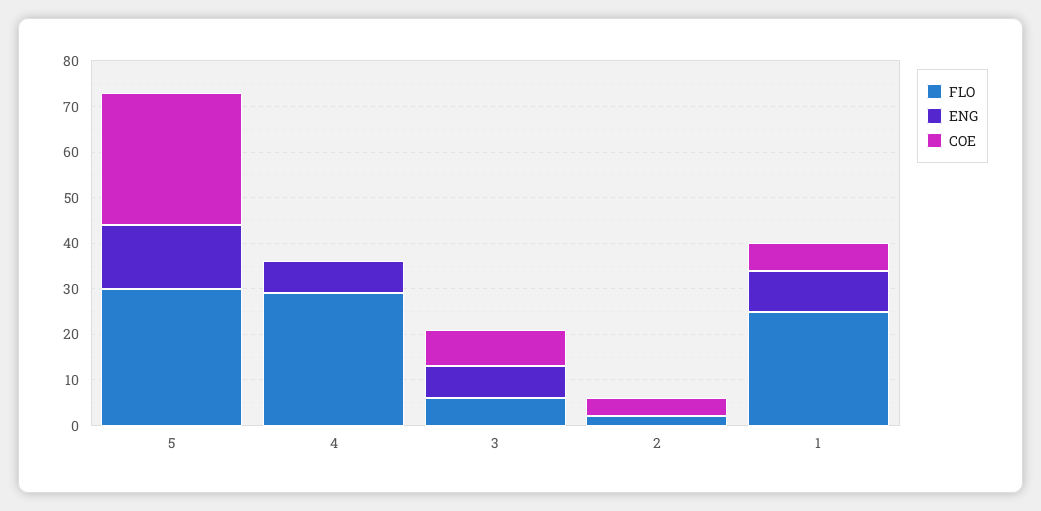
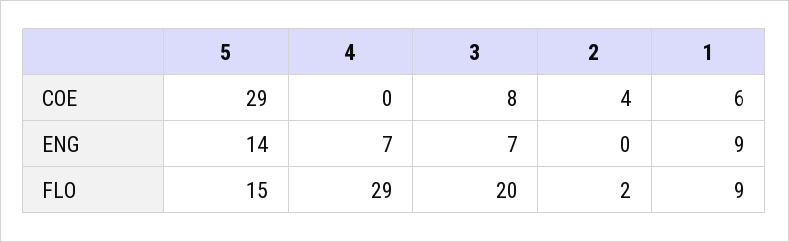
  {
    "FLO": {
-     "5": 30,
+     "5": 15,
      "4": 29,
-     "3": 5,
+     "3": 20,
      "2": 2,
-     "1": 25
+     "1": 9
    },
    "ENG": {
      "5": 14,
      "4": 7,
      "3": 7,
      "2": 0,
      "1": 9
    },
    "COE": {
      "5": 29,
      "4": 0,
      "3": 8,
      "2": 4,
      "1": 6
    }
  }

